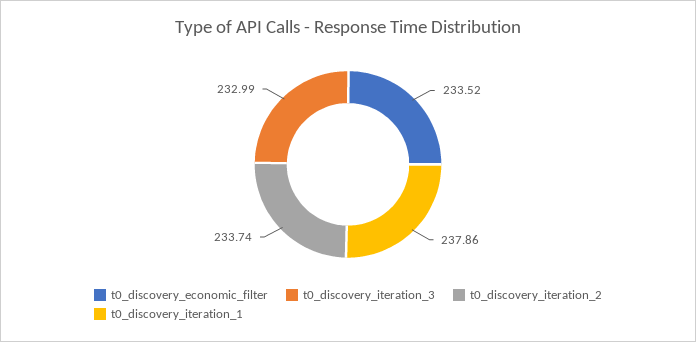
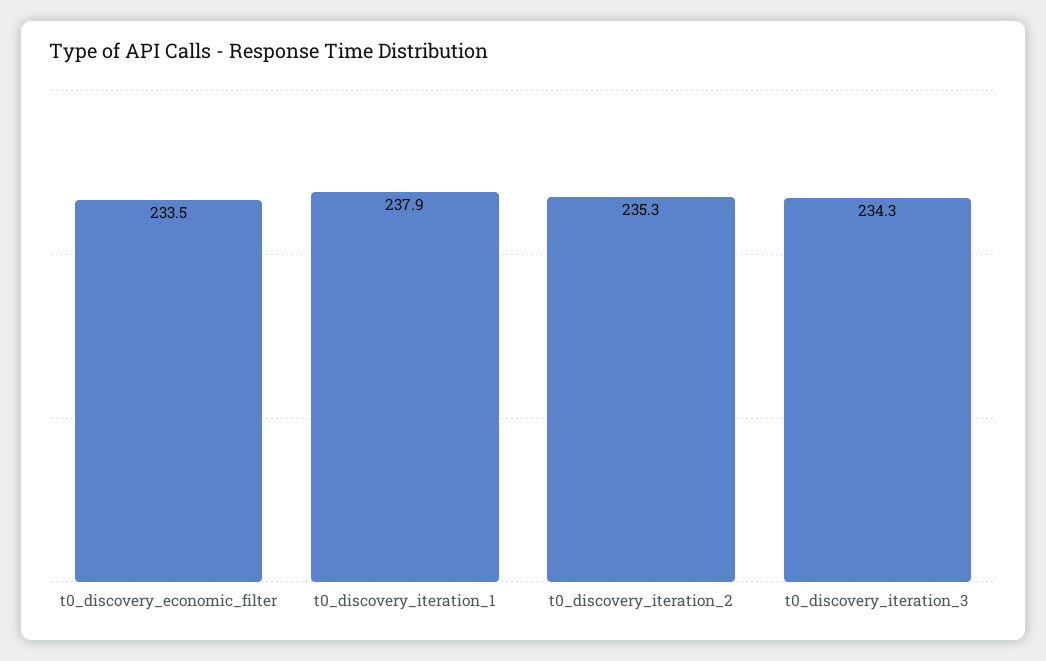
  {
    "t0_discovery_economic_filter": 233.52,
-   "t0_discovery_iteration_3": 232.99,
+   "t0_discovery_iteration_3": 234.3,
-   "t0_discovery_iteration_2": 233.74,
+   "t0_discovery_iteration_2": 235.3,
    "t0_discovery_iteration_1": 237.86
  }

